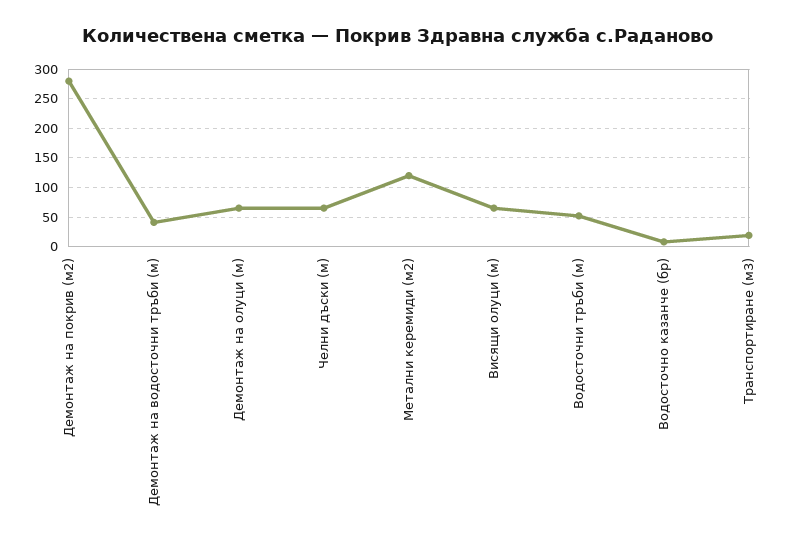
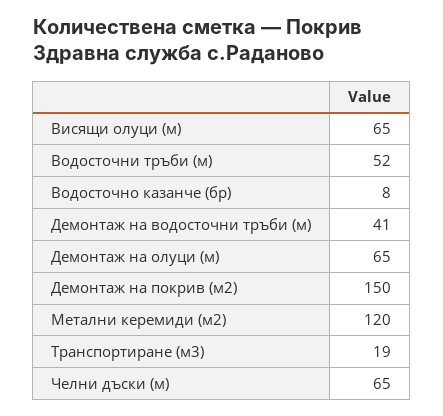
  {
-   "Демонтаж на покрив (м2)": 275,
+   "Демонтаж на покрив (м2)": 150,
    "Демонтаж на водосточни тръби (м)": 41,
    "Демонтаж на олуци (м)": 65,
    "Челни дъски (м)": 65,
    "Метални керемиди (м2)": 120,
    "Висящи олуци (м)": 65,
    "Водосточни тръби (м)": 52,
    "Водосточно казанче (бр)": 8,
    "Транспортиране (м3)": 19
  }

